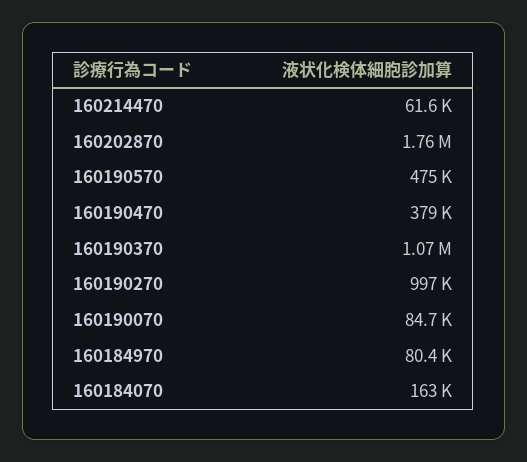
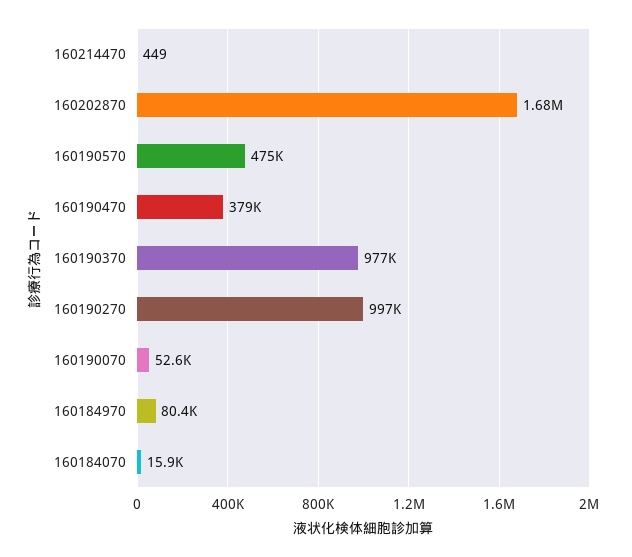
  {
-   "160214470": 61600,
+   "160214470": 449,
-   "160202870": 1760000,
+   "160202870": 1680000,
    "160190570": 475000,
    "160190470": 379000,
-   "160190370": 1070000,
+   "160190370": 977000,
    "160190270": 997000,
-   "160190070": 84700,
+   "160190070": 52600,
    "160184970": 80400,
-   "160184070": 163000
+   "160184070": 15900
  }

